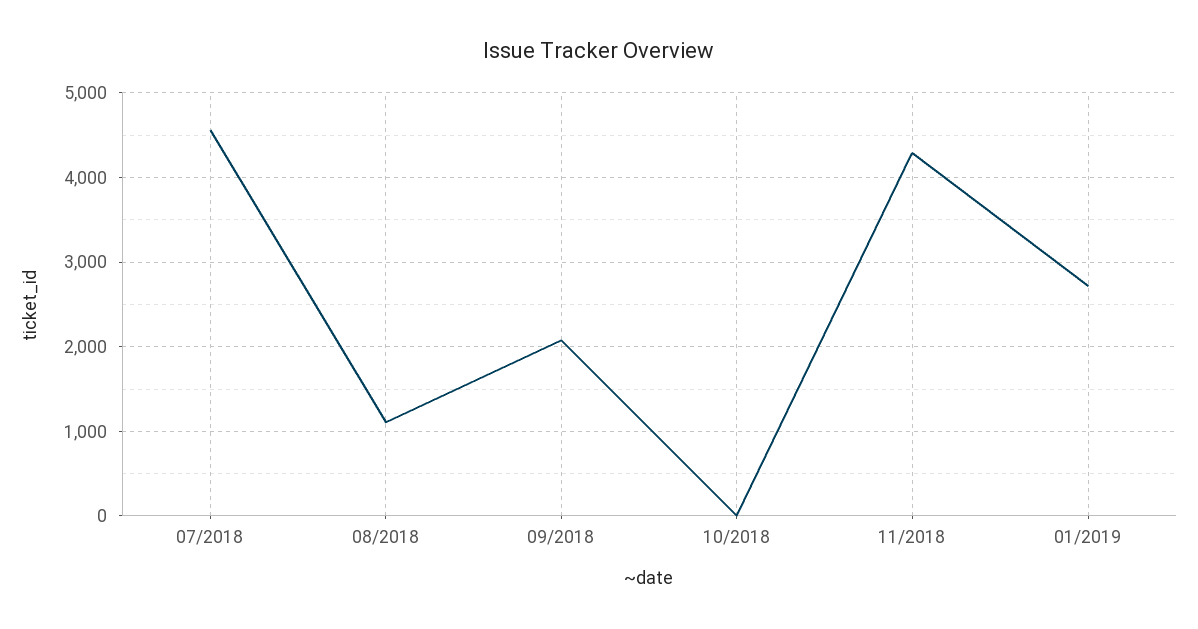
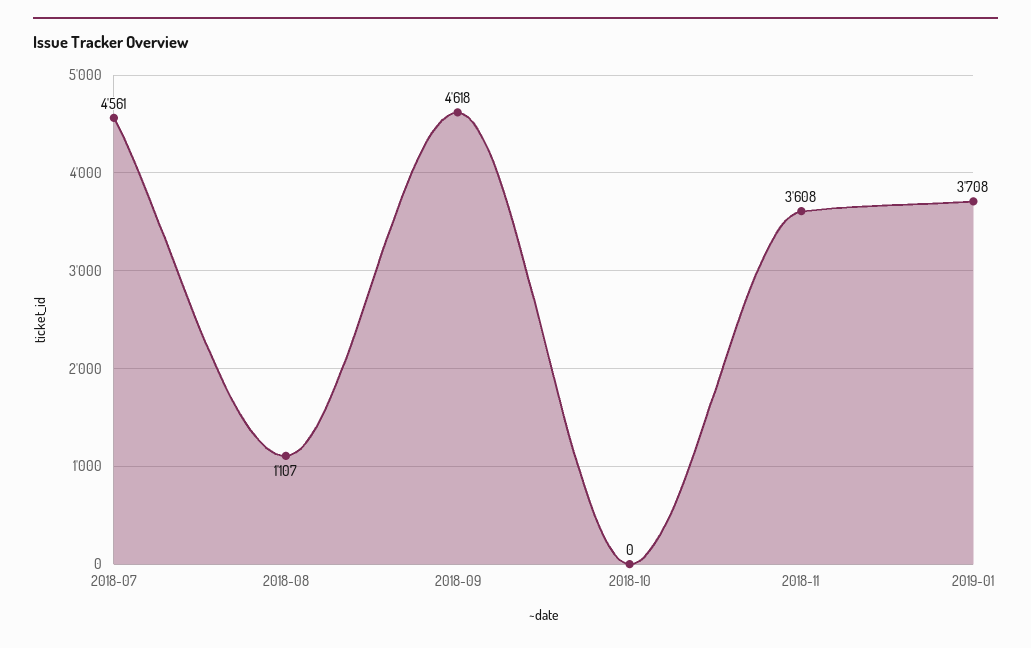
  {
    "07/2018": 4561,
    "08/2018": 1107,
-   "09/2018": 2100,
+   "09/2018": 4618,
    "10/2018": 0,
-   "11/2018": 4300,
+   "11/2018": 3608,
-   "01/2019": 2700
+   "01/2019": 3708
  }

